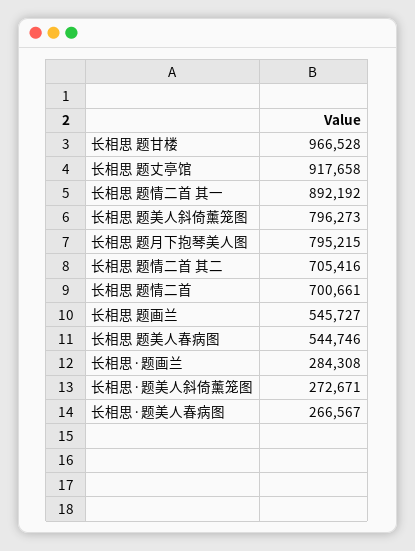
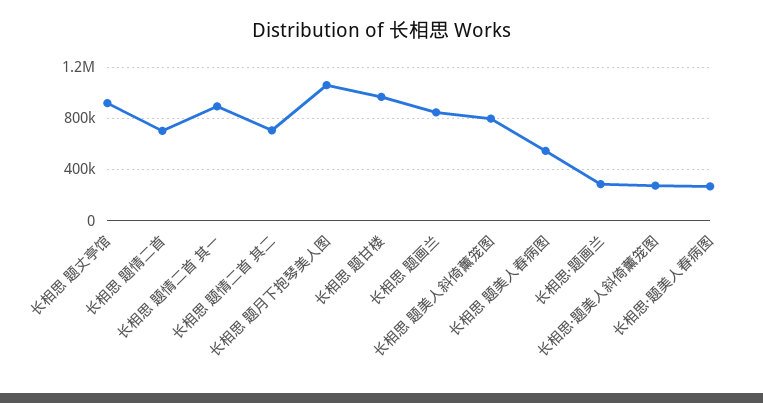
  {
    "长相思 题甘楼": 966528,
    "长相思 题丈亭馆": 917658,
    "长相思 题情二首 其一": 892192,
    "长相思 题美人斜倚薰笼图": 796273,
-   "长相思 题月下抱琴美人图": 795215,
+   "长相思 题月下抱琴美人图": 1050000,
    "长相思 题情二首 其二": 705416,
    "长相思 题情二首": 700661,
-   "长相思 题画兰": 545727,
+   "长相思 题画兰": 850000,
    "长相思 题美人春病图": 544746,
    "长相思·题画兰": 284308,
    "长相思·题美人斜倚薰笼图": 272671,
    "长相思·题美人春病图": 266567
  }

